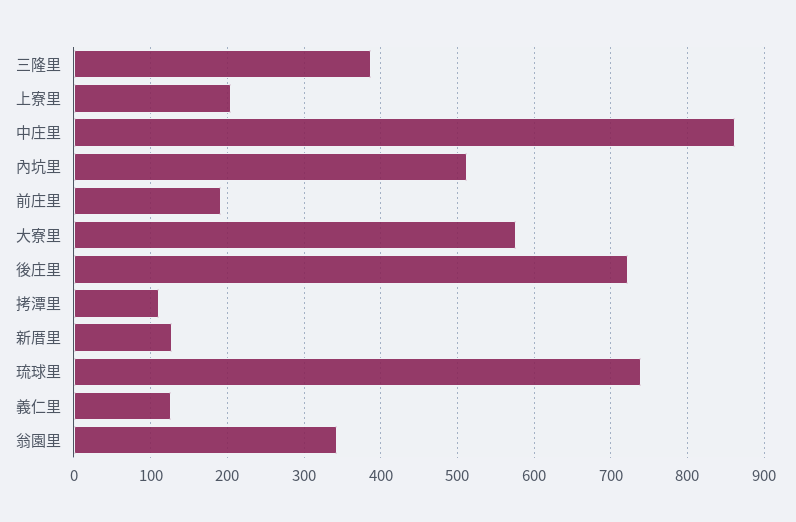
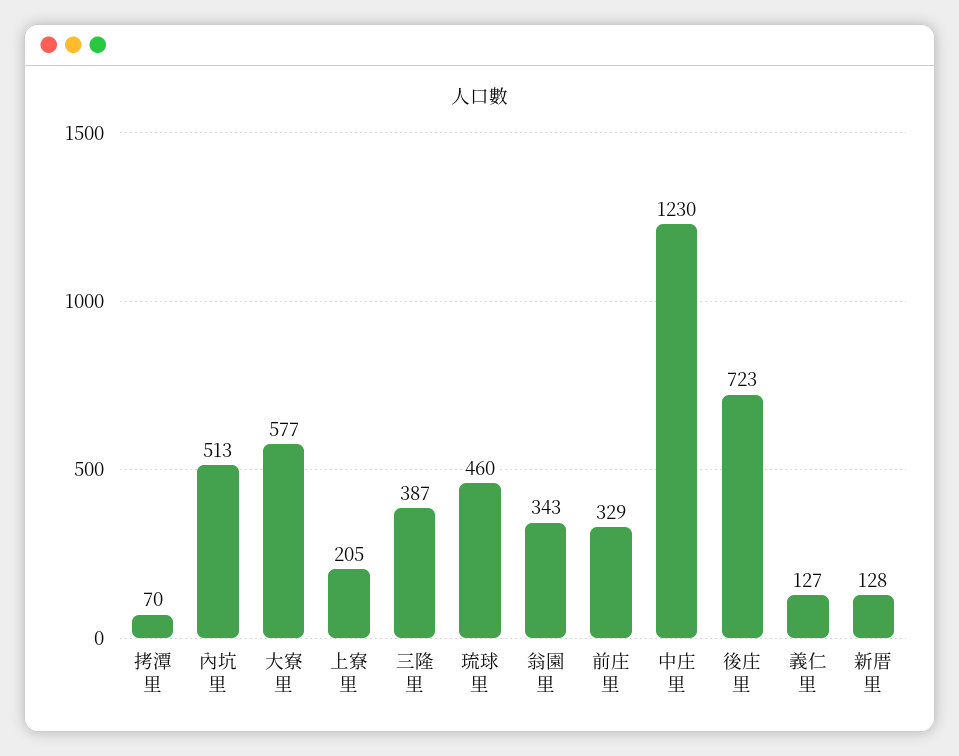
  {
    "三隆里": 387,
    "上寮里": 205,
-   "中庄里": 860,
+   "中庄里": 1230,
    "內坑里": 513,
-   "前庄里": 190,
+   "前庄里": 329,
    "大寮里": 577,
    "後庄里": 723,
-   "拷潭里": 110,
+   "拷潭里": 70,
    "新厝里": 128,
-   "琉球里": 740,
+   "琉球里": 460,
    "義仁里": 127,
    "翁園里": 343
  }

